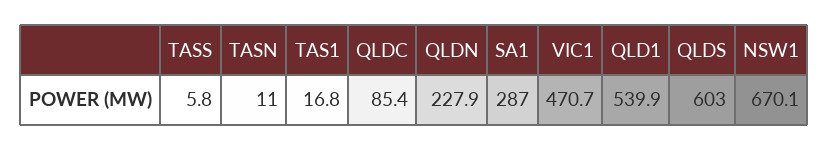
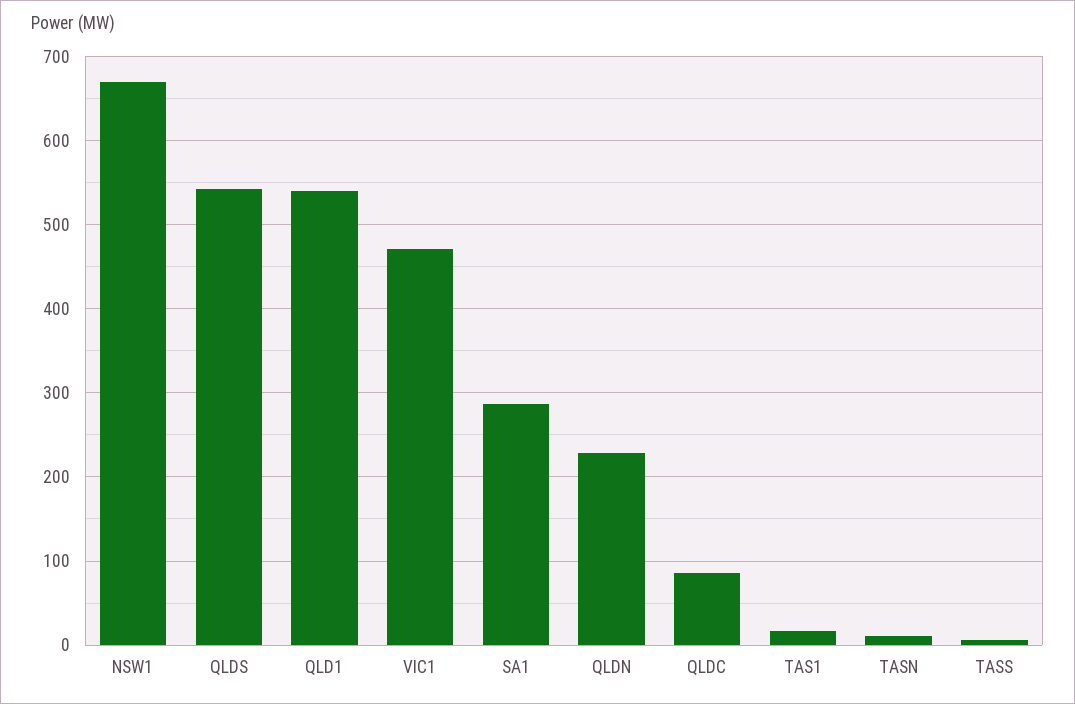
  {
    "TASS": 5.8,
    "TASN": 11,
    "TAS1": 16.8,
    "QLDC": 85.4,
    "QLDN": 227.9,
    "SA1": 287,
    "VIC1": 470.7,
    "QLD1": 539.9,
-   "QLDS": 603,
+   "QLDS": 540,
    "NSW1": 670.1
  }

